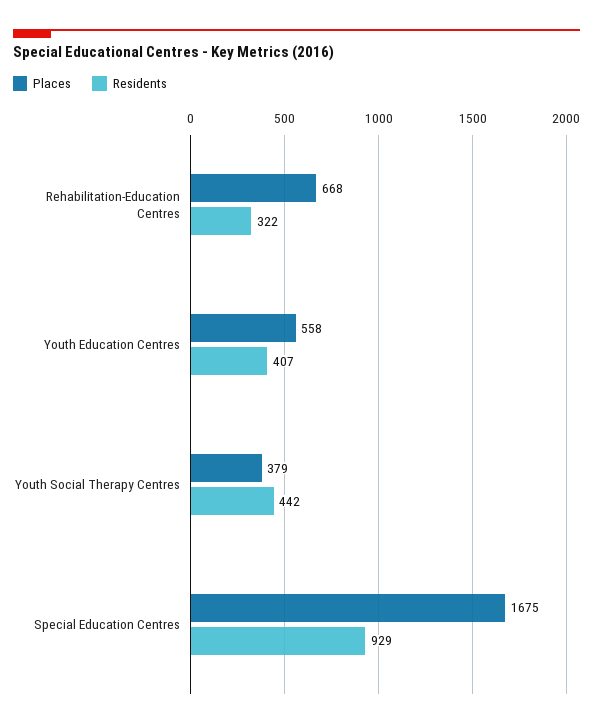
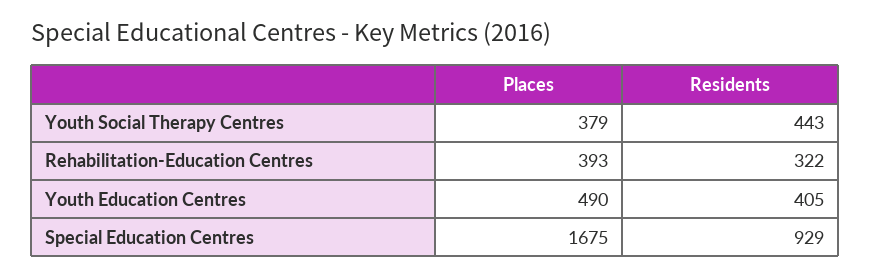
  {
    "Places": {
-     "Rehabilitation-Education Centres": 668,
+     "Rehabilitation-Education Centres": 393,
-     "Youth Education Centres": 558,
+     "Youth Education Centres": 490,
      "Youth Social Therapy Centres": 379,
      "Special Education Centres": 1675
    },
    "Residents": {
      "Rehabilitation-Education Centres": 322,
-     "Youth Education Centres": 407,
+     "Youth Education Centres": 405,
-     "Youth Social Therapy Centres": 442,
+     "Youth Social Therapy Centres": 443,
      "Special Education Centres": 929
    }
  }

